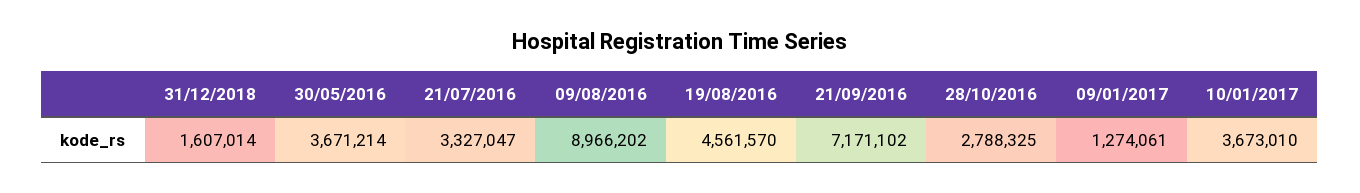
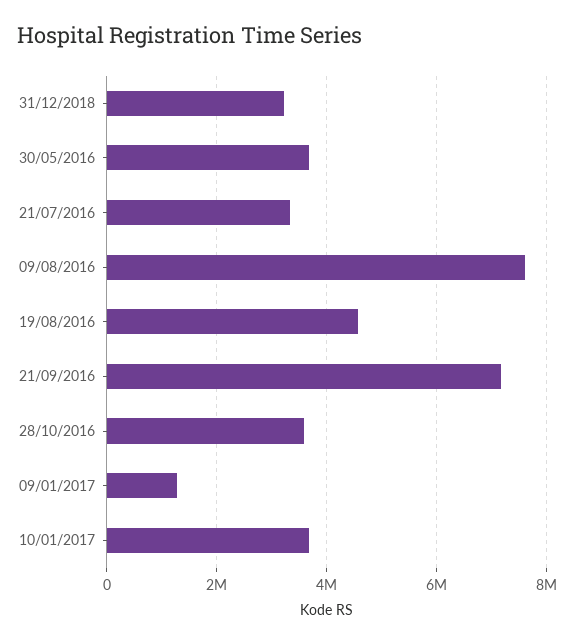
  {
-   "31/12/2018": 1607014,
+   "31/12/2018": 3200000,
    "30/05/2016": 3671214,
    "21/07/2016": 3327047,
-   "09/08/2016": 8966202,
+   "09/08/2016": 7600000,
    "19/08/2016": 4561570,
    "21/09/2016": 7171102,
-   "28/10/2016": 2788325,
+   "28/10/2016": 3600000,
    "09/01/2017": 1274061,
    "10/01/2017": 3673010
  }

